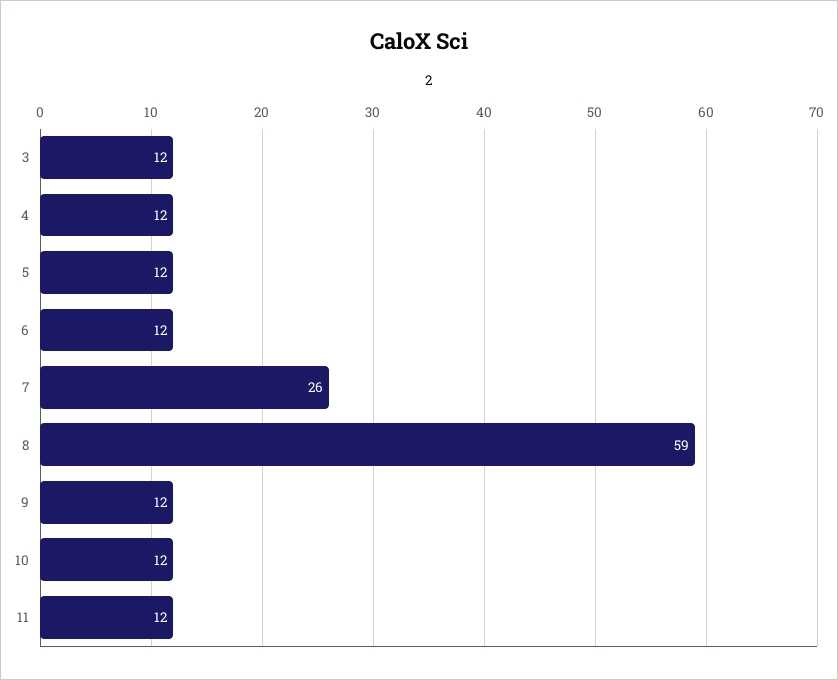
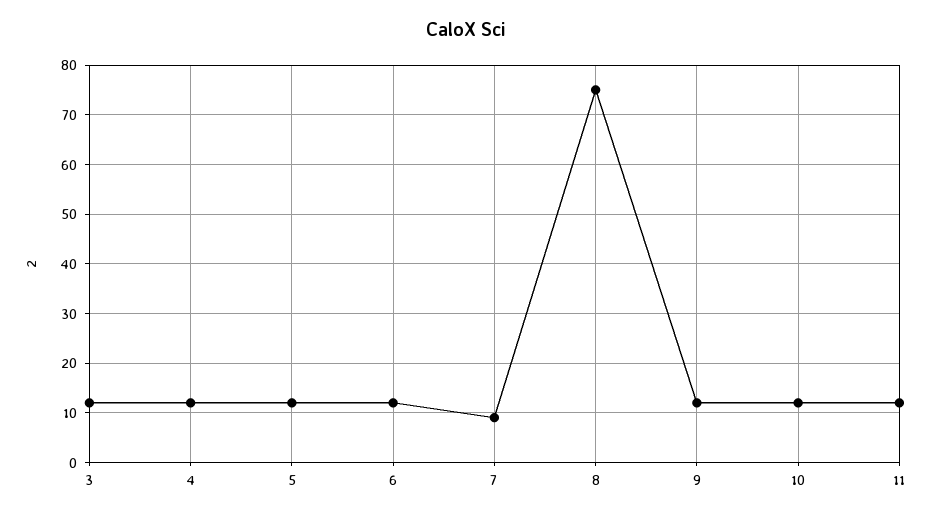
  {
    "3": 12,
    "4": 12,
    "5": 12,
    "6": 12,
-   "7": 26,
+   "7": 10,
-   "8": 59,
+   "8": 75,
    "9": 12,
    "10": 12,
    "11": 12
  }

